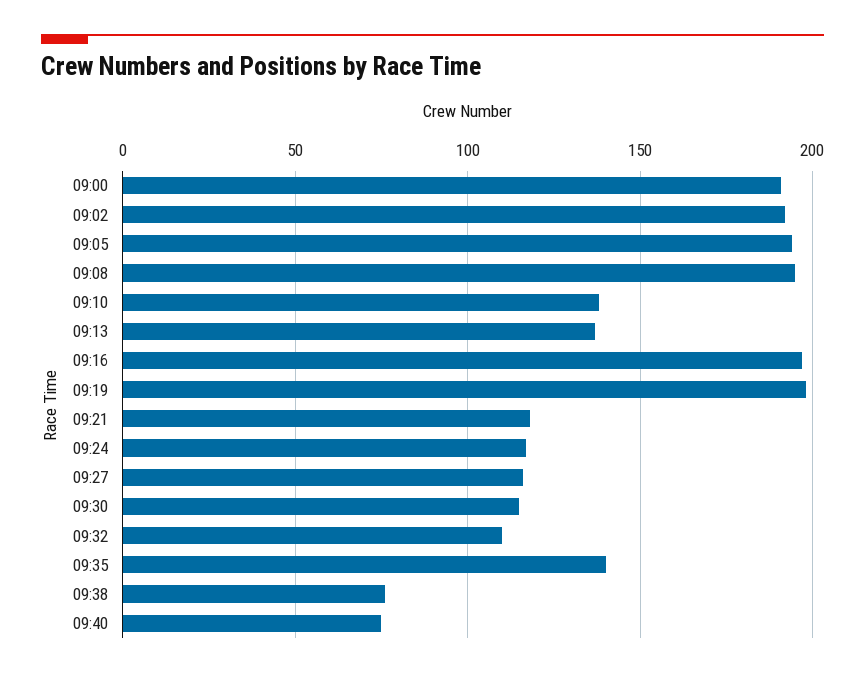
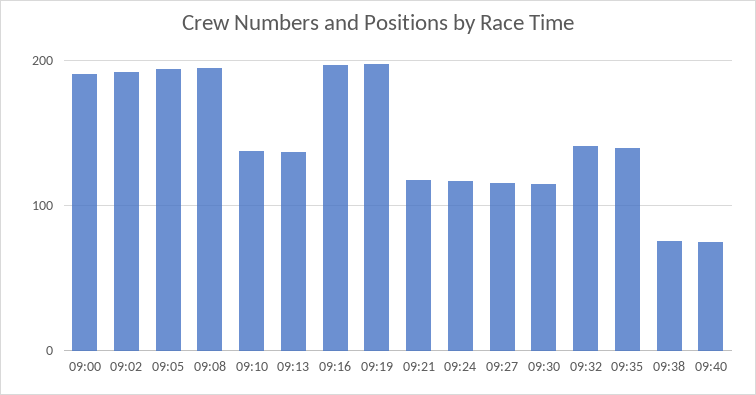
  {
    "09:00": 190,
    "09:02": 190,
    "09:05": 195,
    "09:08": 195,
    "09:10": 140,
    "09:13": 135,
    "09:16": 195,
    "09:19": 200,
    "09:21": 120,
    "09:24": 115,
    "09:27": 115,
    "09:30": 115,
-   "09:32": 110,
+   "09:32": 140,
    "09:35": 140,
    "09:38": 75,
    "09:40": 75
  }

